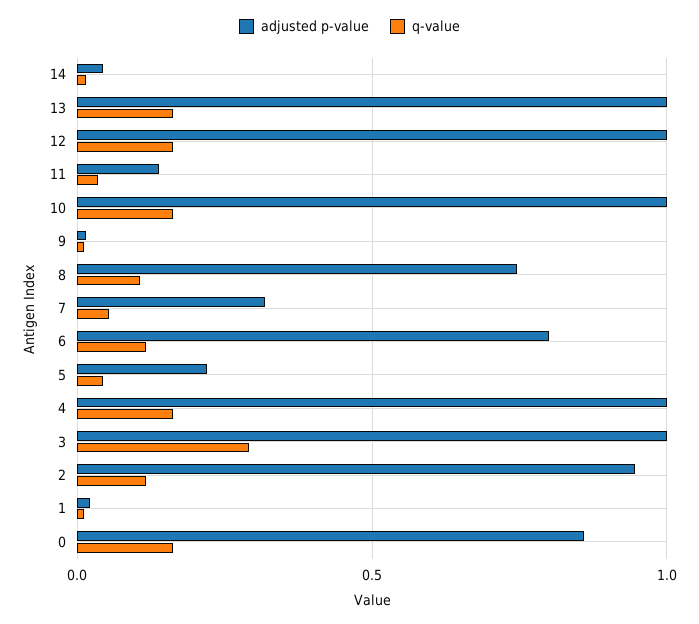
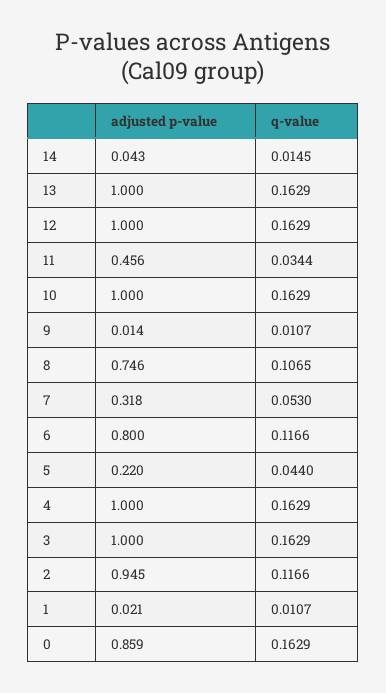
  {
    "adjusted p-value": {
      "14": 0.043,
      "13": 1,
      "12": 1,
-     "11": 0.15,
+     "11": 0.456,
      "10": 1,
      "9": 0.014,
      "8": 0.746,
      "7": 0.318,
      "6": 0.8,
      "5": 0.22,
      "4": 1,
      "3": 1,
      "2": 0.945,
      "1": 0.021,
      "0": 0.859
    },
    "q-value": {
      "14": 0.0145,
      "13": 0.1629,
      "12": 0.1629,
      "11": 0.0344,
      "10": 0.1629,
      "9": 0.0107,
      "8": 0.1065,
      "7": 0.053,
      "6": 0.1166,
      "5": 0.044,
      "4": 0.1629,
-     "3": 0.3,
+     "3": 0.1629,
      "2": 0.1166,
      "1": 0.0107,
      "0": 0.1629
    }
  }

